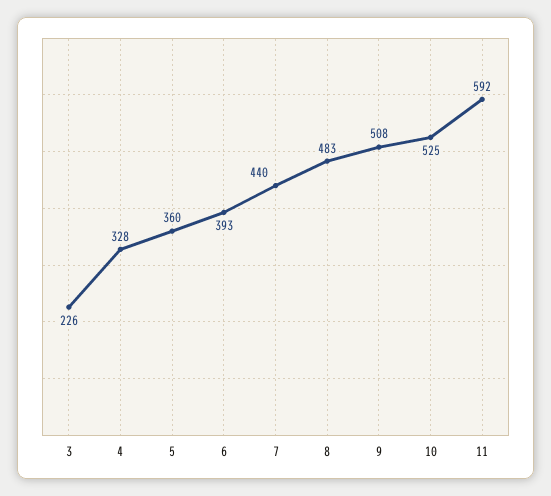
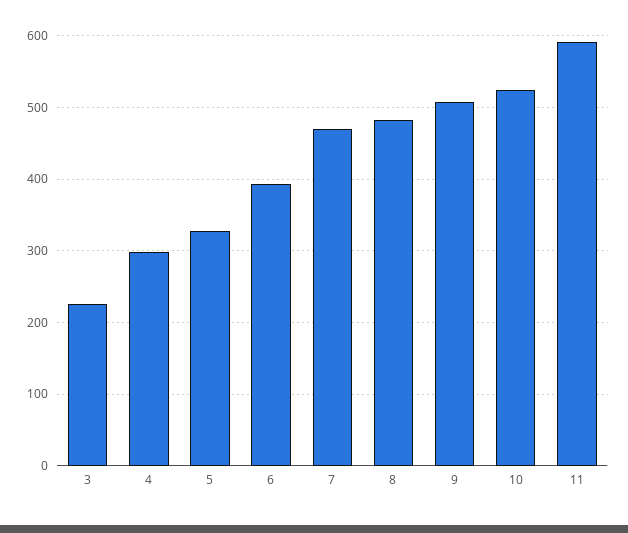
  {
    "3": 226,
-   "4": 328,
+   "4": 300,
-   "5": 360,
+   "5": 330,
    "6": 393,
-   "7": 440,
+   "7": 470,
    "8": 483,
    "9": 508,
    "10": 525,
    "11": 592
  }

